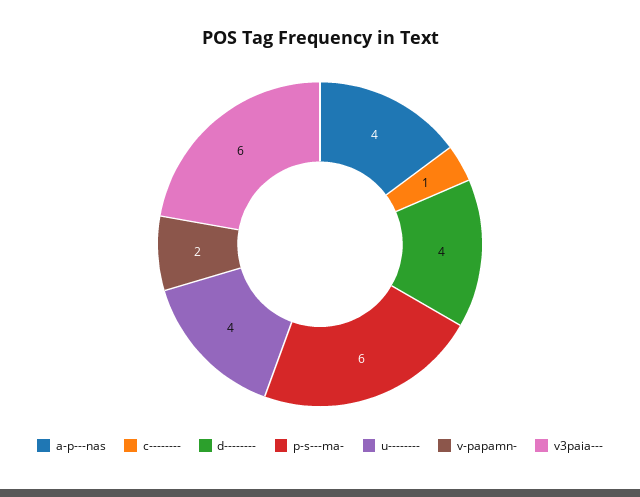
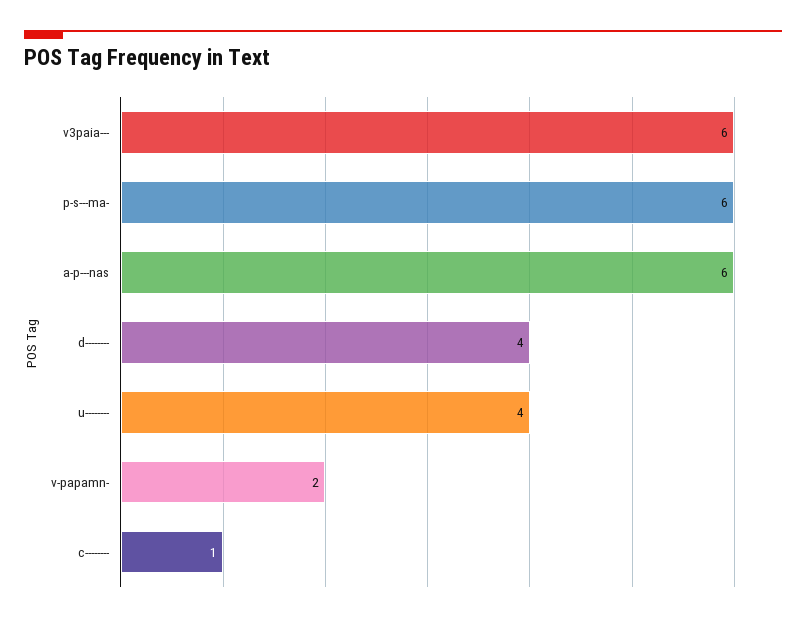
  {
-   "a-p---nas": 4,
+   "a-p---nas": 6,
    "c--------": 1,
    "d--------": 4,
    "p-s---ma-": 6,
    "u--------": 4,
    "v-papamn-": 2,
    "v3paia---": 6
  }

